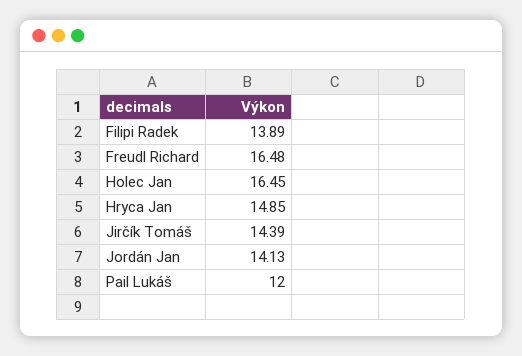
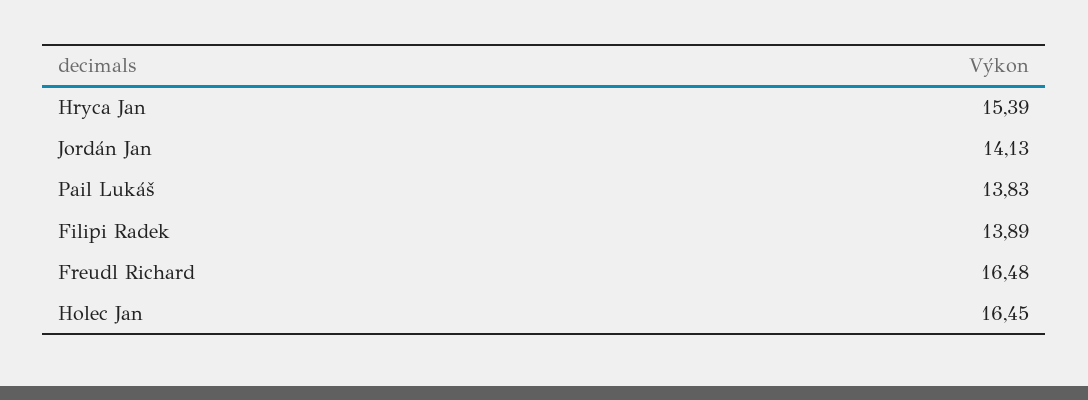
  {
    "Filipi Radek": 13.89,
    "Freudl Richard": 16.48,
    "Holec Jan": 16.45,
-   "Hryca Jan": 14.85,
+   "Hryca Jan": 15.39,
-   "Jirčík Tomáš": 14.39,
    "Jordán Jan": 14.13,
-   "Pail Lukáš": 12
+   "Pail Lukáš": 13.83
  }

